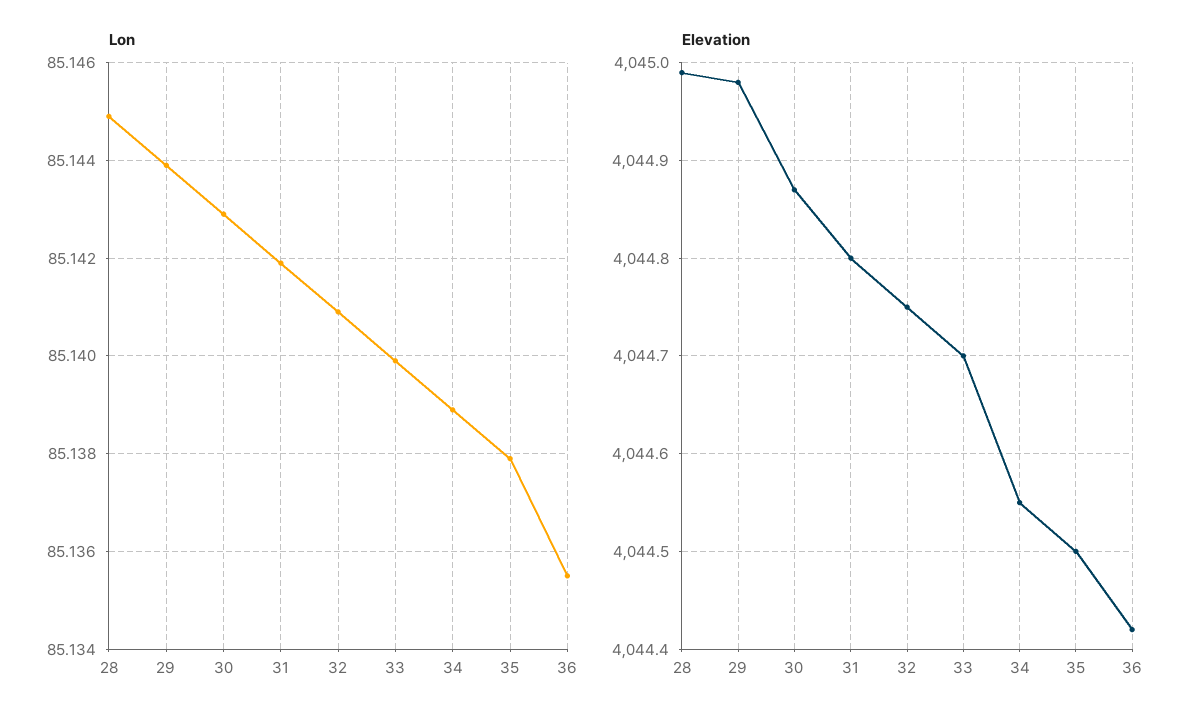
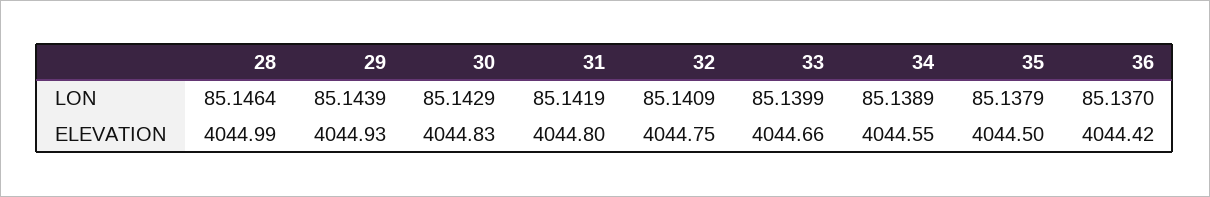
  {
    "Lon": {
-     "28": 85.145,
+     "28": 85.1464,
      "29": 85.1439,
      "30": 85.1429,
      "31": 85.1419,
      "32": 85.1409,
      "33": 85.1399,
      "34": 85.1389,
      "35": 85.1379,
-     "36": 85.1355
+     "36": 85.137
    },
    "Elevation": {
      "28": 4044.99,
-     "29": 4044.98,
+     "29": 4044.93,
-     "30": 4044.87,
+     "30": 4044.83,
      "31": 4044.8,
      "32": 4044.75,
-     "33": 4044.7,
+     "33": 4044.66,
      "34": 4044.55,
      "35": 4044.5,
      "36": 4044.42
    }
  }

